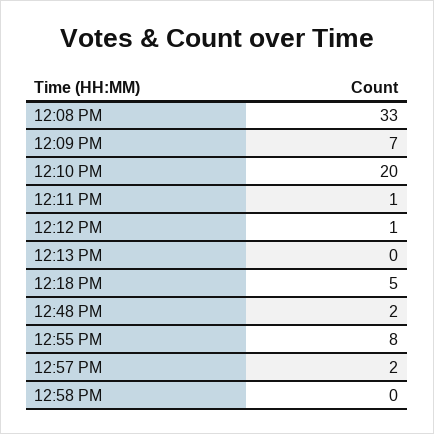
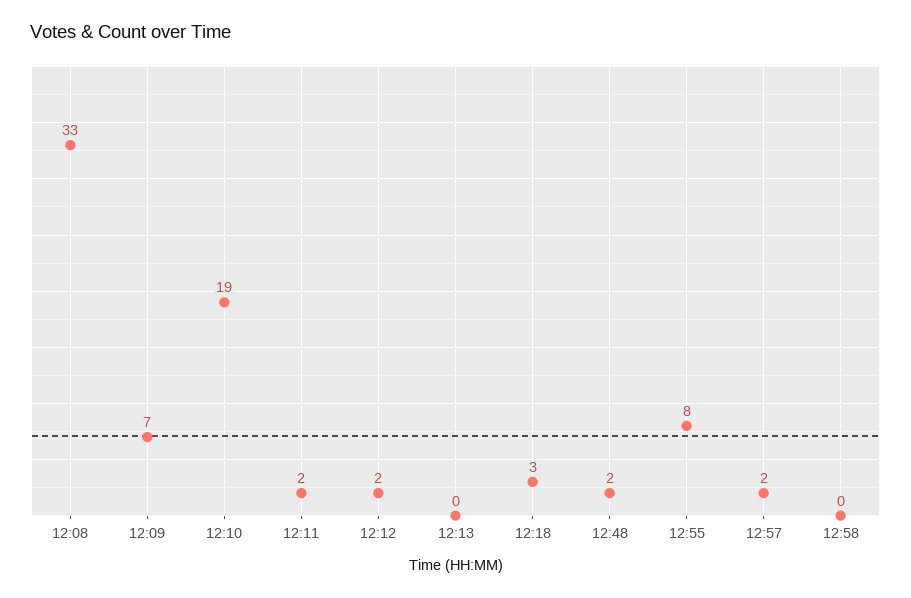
  {
    "12:08 PM": 33,
    "12:09 PM": 7,
-   "12:10 PM": 20,
+   "12:10 PM": 19,
-   "12:11 PM": 1,
+   "12:11 PM": 2,
-   "12:12 PM": 1,
+   "12:12 PM": 2,
    "12:13 PM": 0,
-   "12:18 PM": 5,
+   "12:18 PM": 3,
    "12:48 PM": 2,
    "12:55 PM": 8,
    "12:57 PM": 2,
    "12:58 PM": 0
  }

